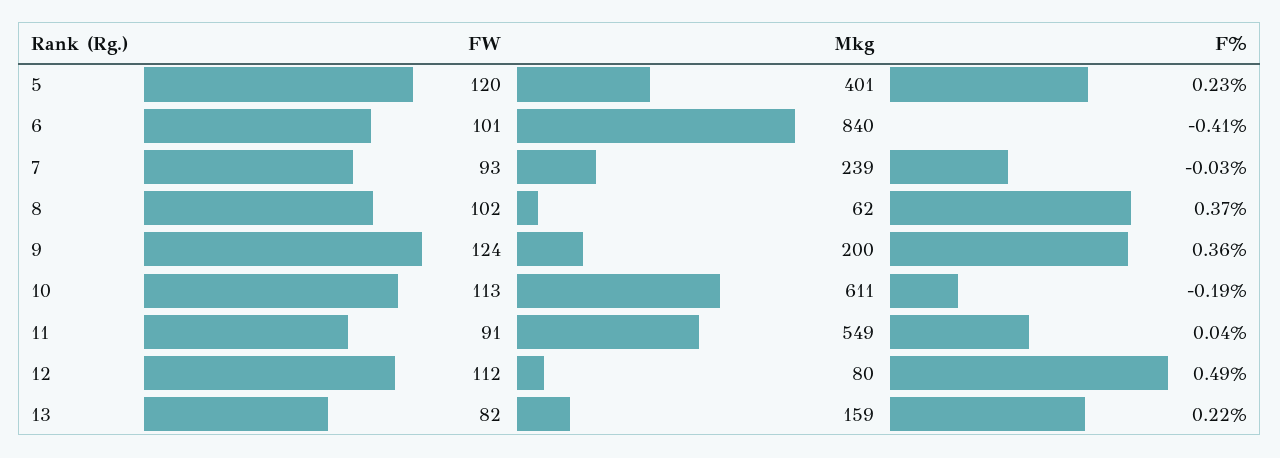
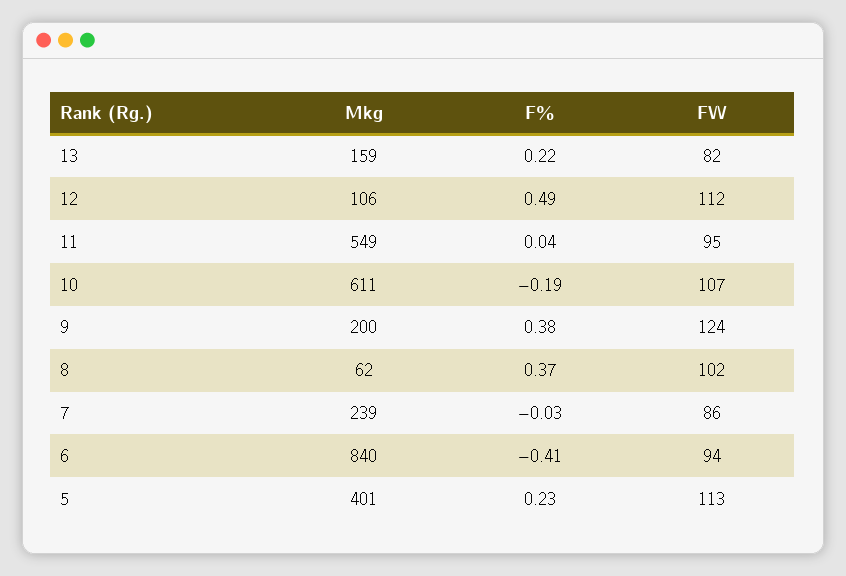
  {
    "FW": {
-     "5": 120,
+     "5": 113,
-     "6": 101,
+     "6": 94,
-     "7": 93,
+     "7": 86,
      "8": 102,
      "9": 124,
-     "10": 113,
+     "10": 107,
-     "11": 91,
+     "11": 95,
      "12": 112,
      "13": 82
    },
    "Mkg": {
      "5": 401,
      "6": 840,
      "7": 239,
      "8": 62,
      "9": 200,
      "10": 611,
      "11": 549,
-     "12": 80,
+     "12": 106,
      "13": 159
    },
    "F%": {
      "5": 0.23,
      "6": -0.41,
      "7": -0.03,
      "8": 0.37,
-     "9": 0.36,
+     "9": 0.38,
      "10": -0.19,
      "11": 0.04,
      "12": 0.49,
      "13": 0.22
    }
  }

